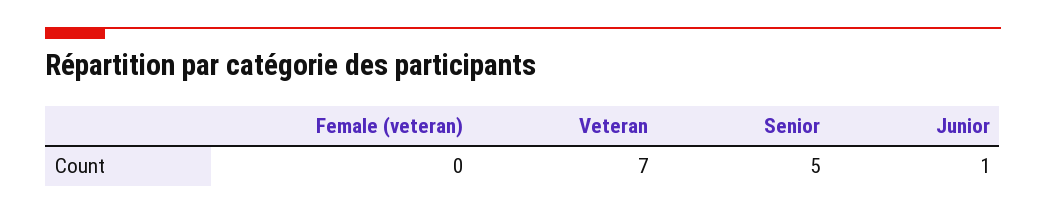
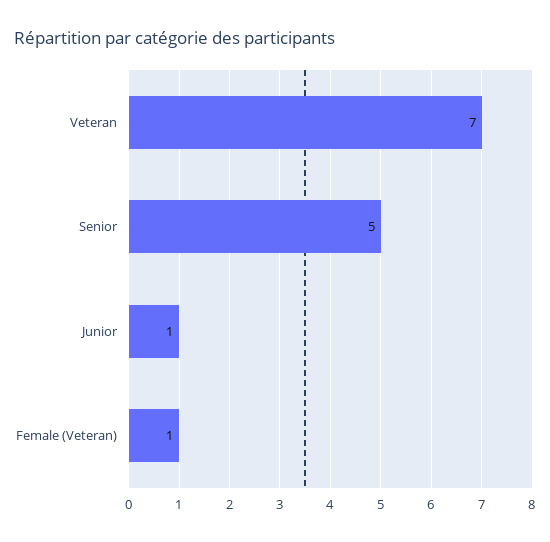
  {
-   "Female (veteran)": 0,
+   "Female (veteran)": 1,
    "Veteran": 7,
    "Senior": 5,
    "Junior": 1
  }

